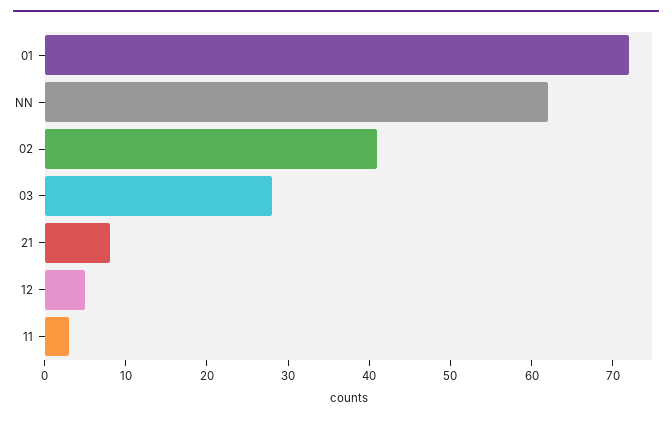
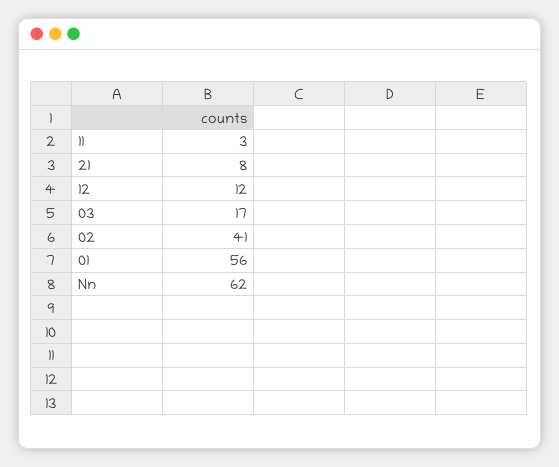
  {
-   "01": 72,
+   "01": 56,
    "NN": 62,
    "02": 41,
-   "03": 28,
+   "03": 17,
    "21": 8,
-   "12": 5,
+   "12": 12,
    "11": 3
  }

